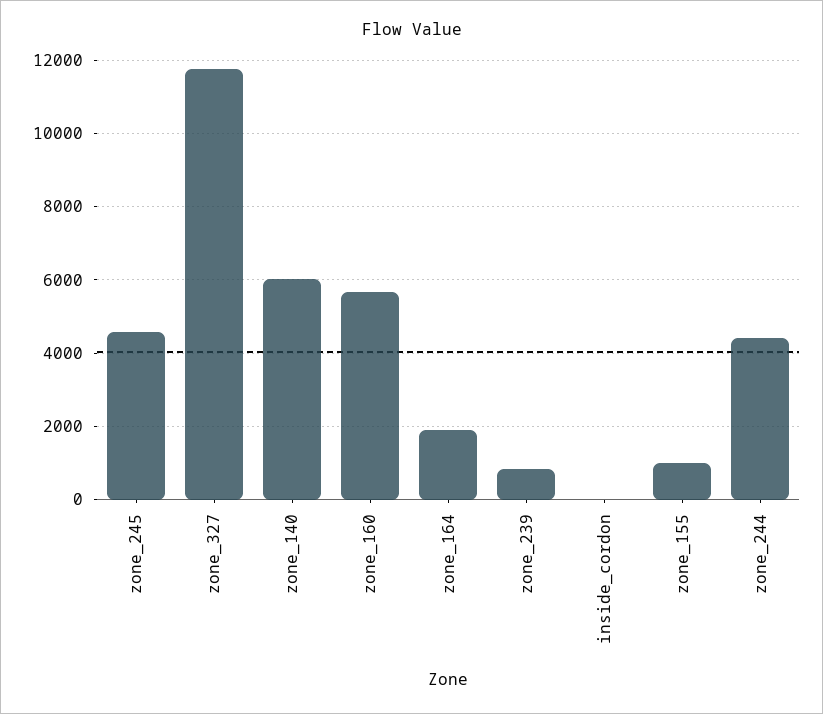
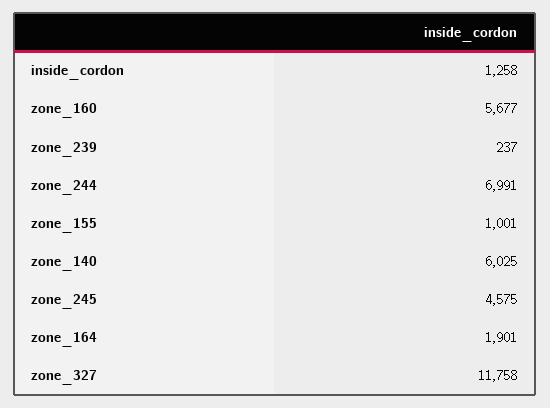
  {
    "zone_245": 4575,
    "zone_327": 11758,
    "zone_140": 6025,
    "zone_160": 5677,
    "zone_164": 1901,
-   "zone_239": 800,
+   "zone_239": 237,
-   "inside_cordon": 0,
+   "inside_cordon": 1258,
    "zone_155": 1001,
-   "zone_244": 4400
+   "zone_244": 6991
  }

